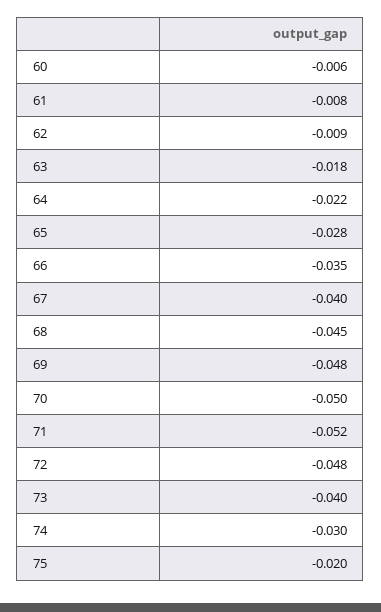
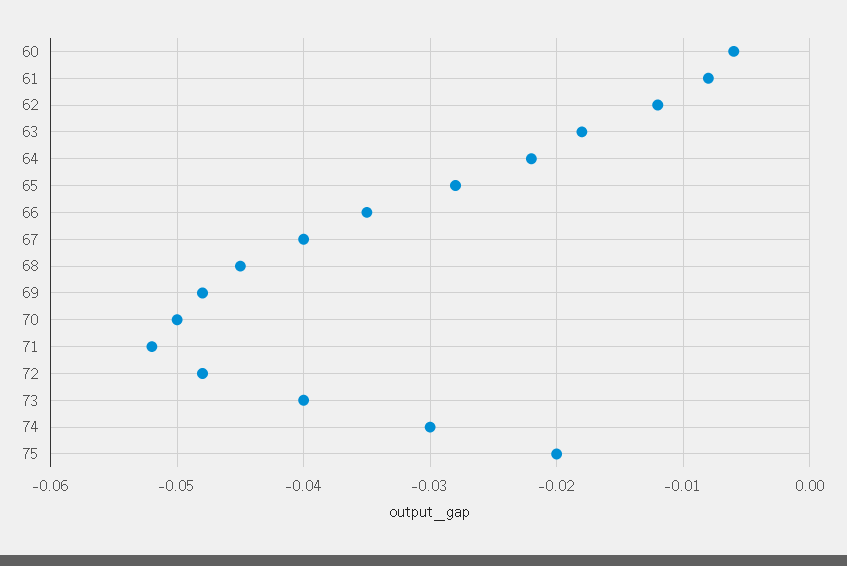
  {
    "60": -0.006,
    "61": -0.008,
-   "62": -0.009,
+   "62": -0.012,
    "63": -0.018,
    "64": -0.022,
    "65": -0.028,
    "66": -0.035,
    "67": -0.04,
    "68": -0.045,
    "69": -0.048,
    "70": -0.05,
    "71": -0.052,
    "72": -0.048,
    "73": -0.04,
    "74": -0.03,
    "75": -0.02
  }

